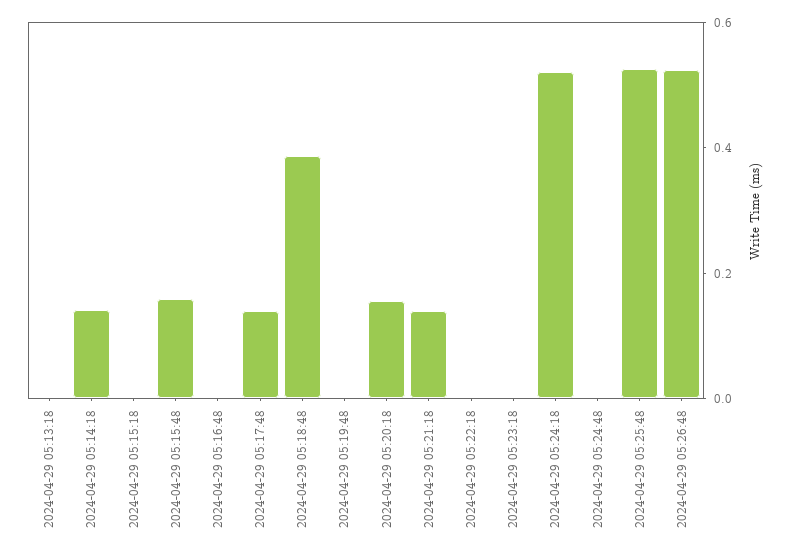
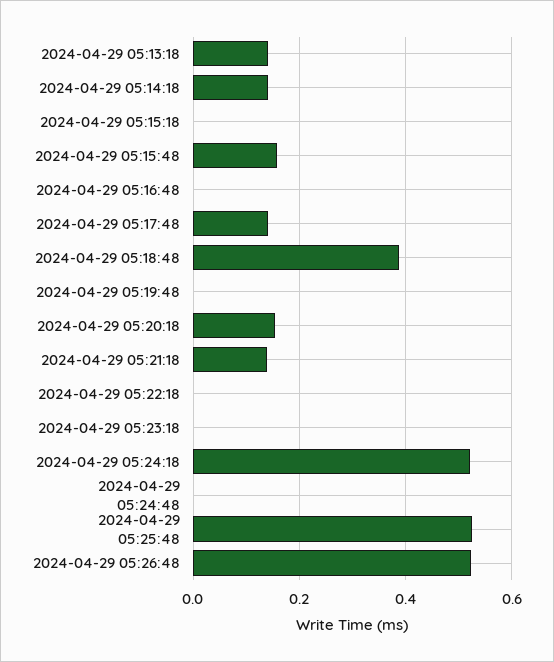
  {
-   "2024-04-29 05:13:18": 0,
+   "2024-04-29 05:13:18": 0.14,
    "2024-04-29 05:14:18": 0.14,
    "2024-04-29 05:15:18": 0,
    "2024-04-29 05:15:48": 0.16,
    "2024-04-29 05:16:48": 0,
    "2024-04-29 05:17:48": 0.14,
    "2024-04-29 05:18:48": 0.38,
    "2024-04-29 05:19:48": 0,
    "2024-04-29 05:20:18": 0.16,
    "2024-04-29 05:21:18": 0.14,
    "2024-04-29 05:22:18": 0,
    "2024-04-29 05:23:18": 0,
    "2024-04-29 05:24:18": 0.52,
    "2024-04-29 05:24:48": 0,
    "2024-04-29 05:25:48": 0.52,
    "2024-04-29 05:26:48": 0.52
  }

